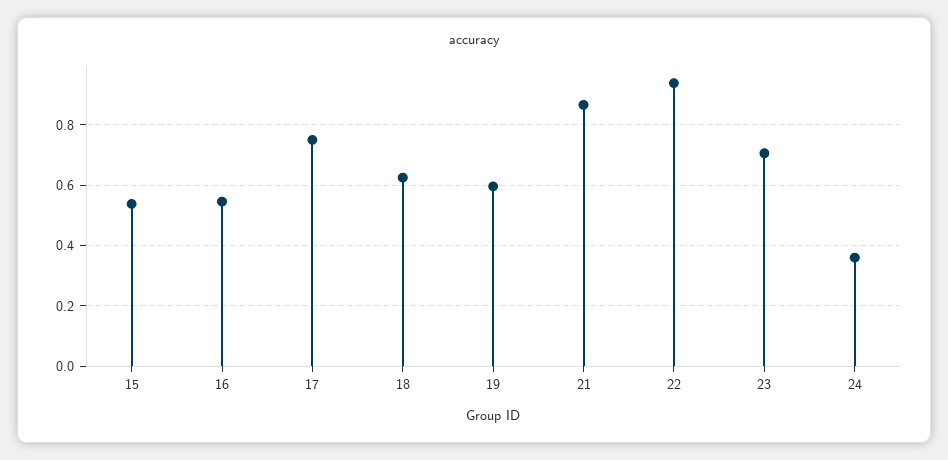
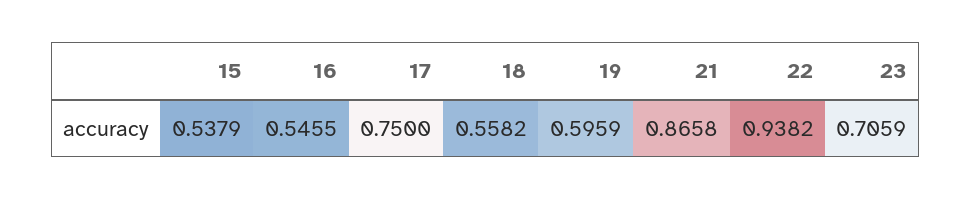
  {
    "15": 0.5379,
    "16": 0.5455,
    "17": 0.75,
-   "18": 0.62,
+   "18": 0.5582,
    "19": 0.5959,
    "21": 0.8658,
    "22": 0.9382,
-   "23": 0.7059,
+   "23": 0.7059
-   "24": 0.36
  }

